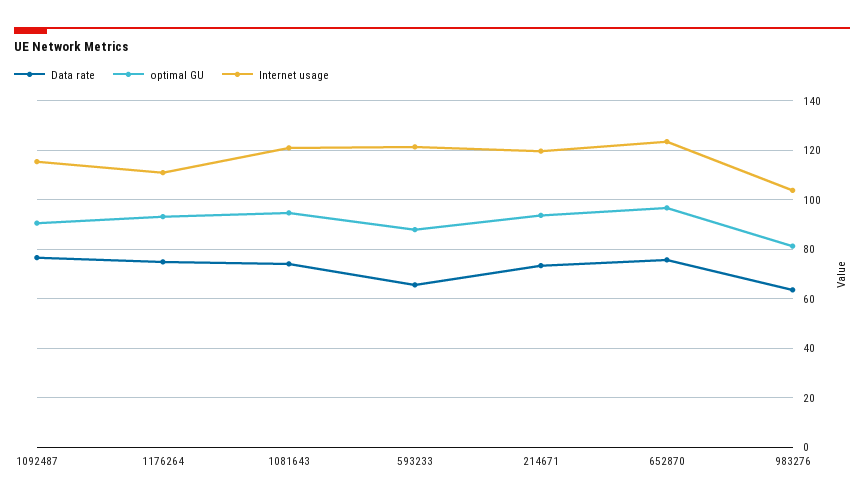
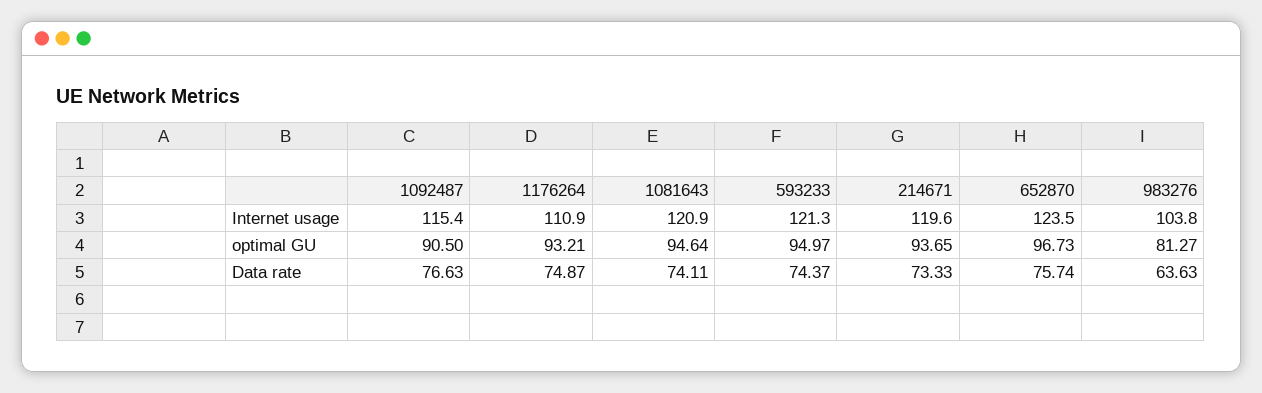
  {
    "Data rate": {
      "1092487": 76.63,
      "1176264": 74.87,
      "1081643": 74.11,
-     "593233": 65,
+     "593233": 74.37,
      "214671": 73.33,
      "652870": 75.74,
      "983276": 63.63
    },
    "optimal GU": {
      "1092487": 90.5,
      "1176264": 93.21,
      "1081643": 94.64,
-     "593233": 87.5,
+     "593233": 94.97,
      "214671": 93.65,
      "652870": 96.73,
      "983276": 81.27
    },
    "Internet usage": {
      "1092487": 115.4,
      "1176264": 110.9,
      "1081643": 120.9,
      "593233": 121.3,
      "214671": 119.6,
      "652870": 123.5,
      "983276": 103.8
    }
  }

